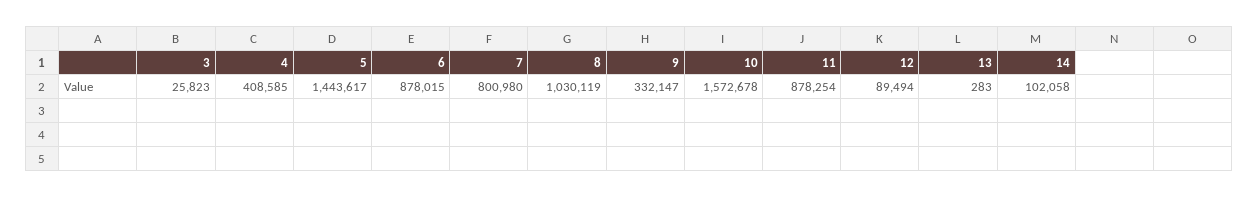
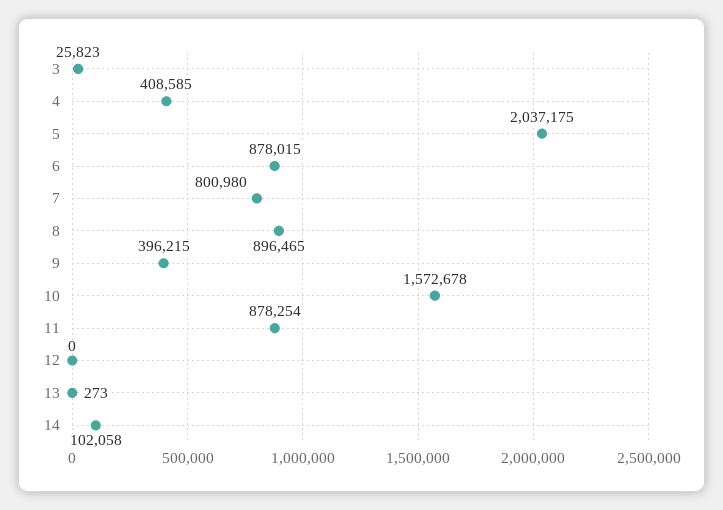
  {
    "3": 25823,
    "4": 408585,
-   "5": 1443617,
+   "5": 2037175,
    "6": 878015,
    "7": 800980,
-   "8": 1030119,
+   "8": 896465,
-   "9": 332147,
+   "9": 396215,
    "10": 1572678,
    "11": 878254,
-   "12": 89494,
+   "12": 0,
-   "13": 283,
+   "13": 273,
    "14": 102058
  }

